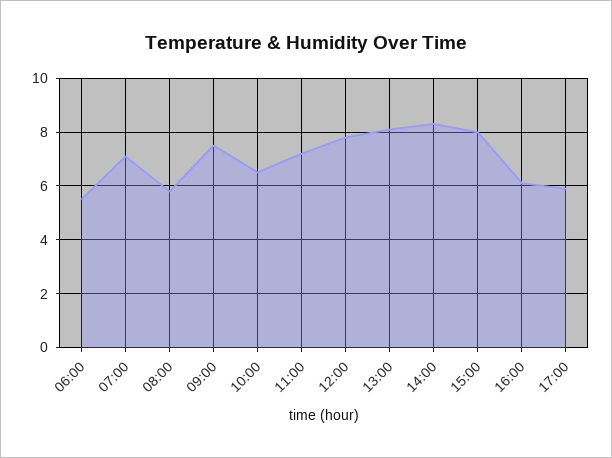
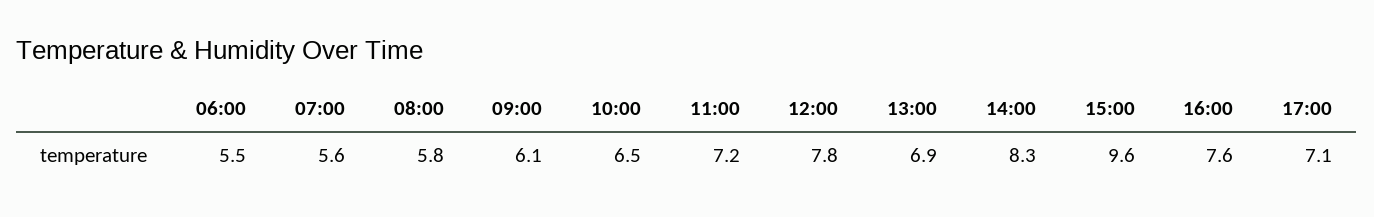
  {
    "06:00": 5.5,
-   "07:00": 7,
+   "07:00": 5.6,
    "08:00": 5.8,
-   "09:00": 7.5,
+   "09:00": 6.1,
    "10:00": 6.5,
    "11:00": 7.2,
    "12:00": 7.8,
-   "13:00": 8,
+   "13:00": 6.9,
    "14:00": 8.3,
-   "15:00": 8,
+   "15:00": 9.6,
-   "16:00": 6,
+   "16:00": 7.6,
-   "17:00": 6
+   "17:00": 7.1
  }

